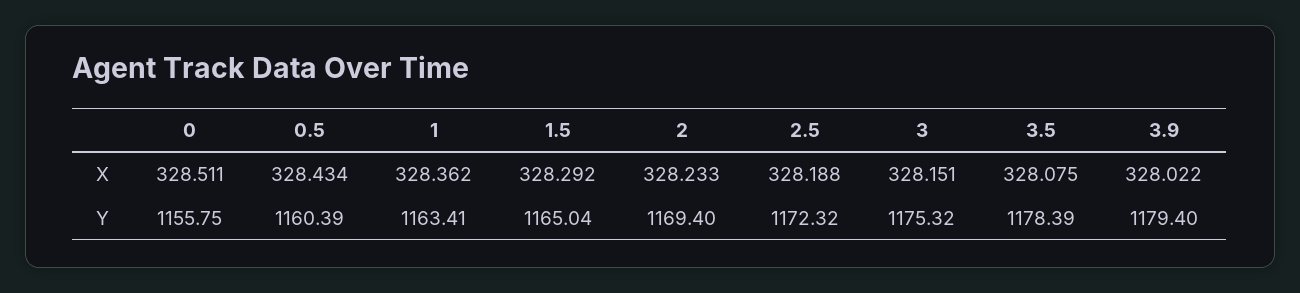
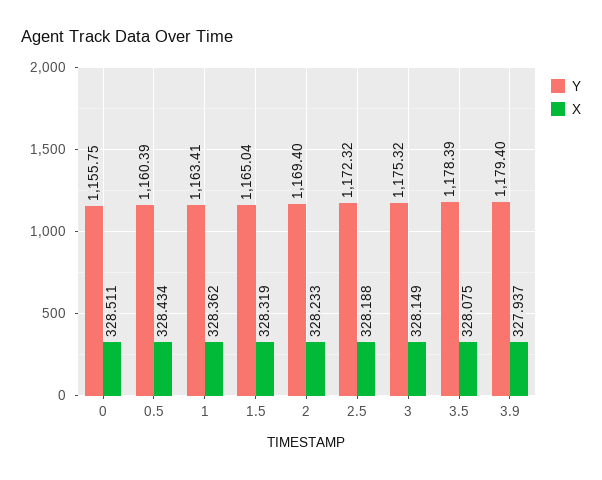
  {
    "X": {
      "0": 328.511,
      "0.5": 328.434,
      "1": 328.362,
-     "1.5": 328.292,
+     "1.5": 328.319,
      "2": 328.233,
      "2.5": 328.188,
-     "3": 328.151,
+     "3": 328.149,
      "3.5": 328.075,
-     "3.9": 328.022
+     "3.9": 327.937
    },
    "Y": {
      "0": 1155.75,
      "0.5": 1160.39,
      "1": 1163.41,
      "1.5": 1165.04,
      "2": 1169.4,
      "2.5": 1172.32,
      "3": 1175.32,
      "3.5": 1178.39,
      "3.9": 1179.4
    }
  }

